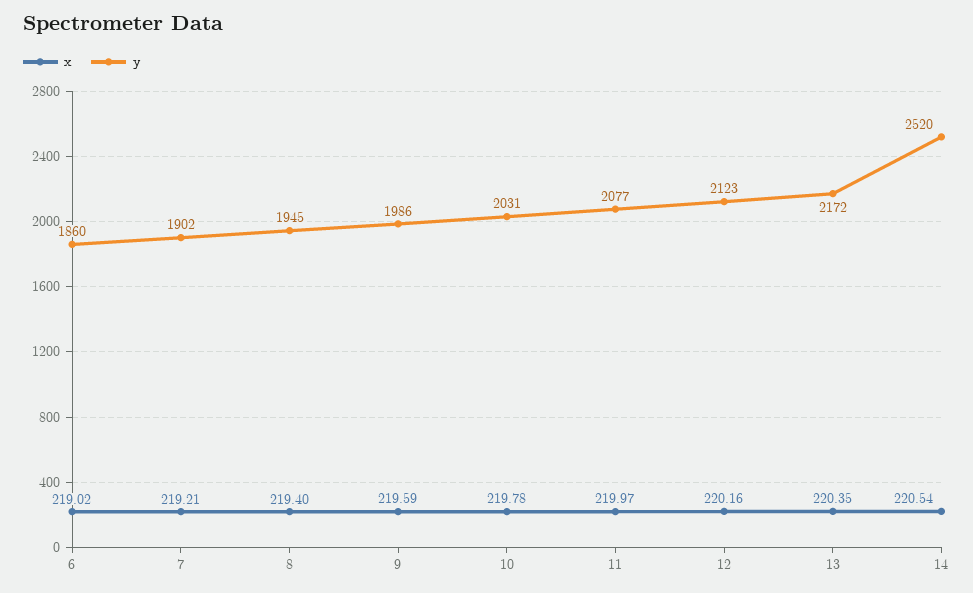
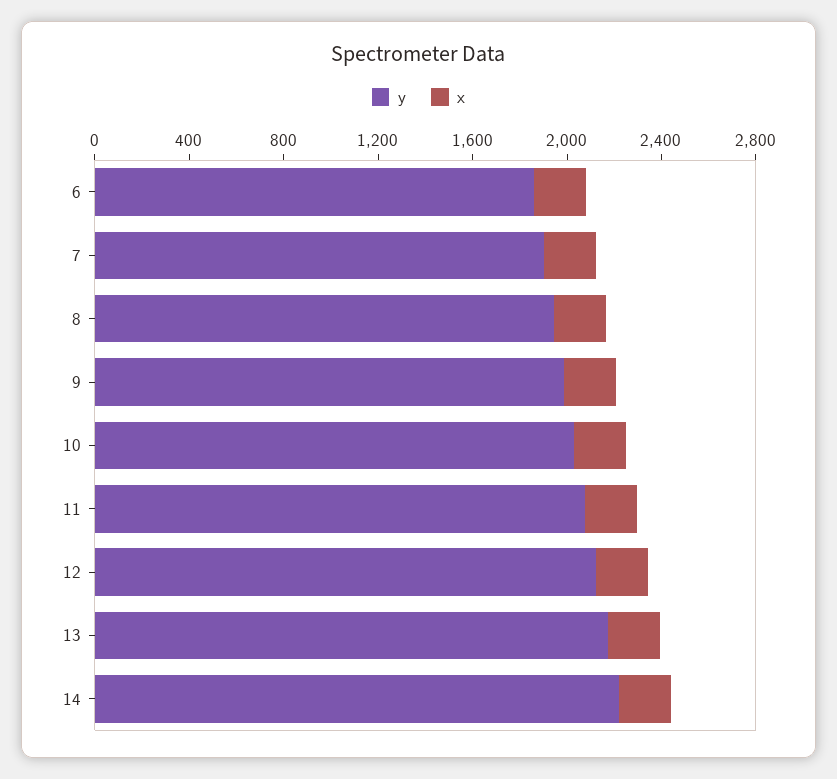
  {
    "x": {
      "6": 219.02,
      "7": 219.21,
      "8": 219.4,
      "9": 219.59,
      "10": 219.78,
      "11": 219.97,
      "12": 220.16,
      "13": 220.35,
      "14": 220.54
    },
    "y": {
      "6": 1860,
      "7": 1902,
      "8": 1945,
      "9": 1986,
      "10": 2031,
      "11": 2077,
      "12": 2123,
      "13": 2172,
-     "14": 2520
+     "14": 2200
    }
  }

